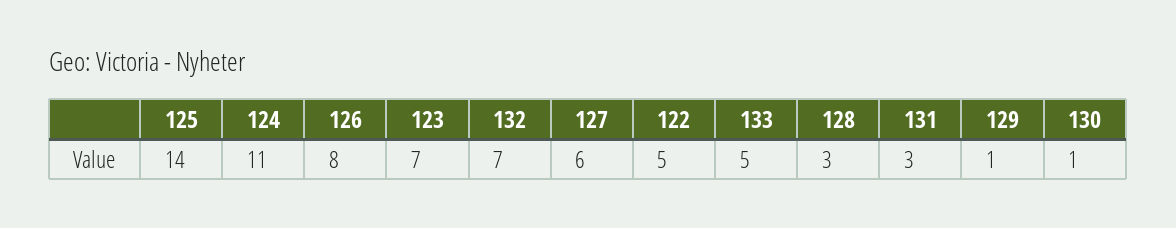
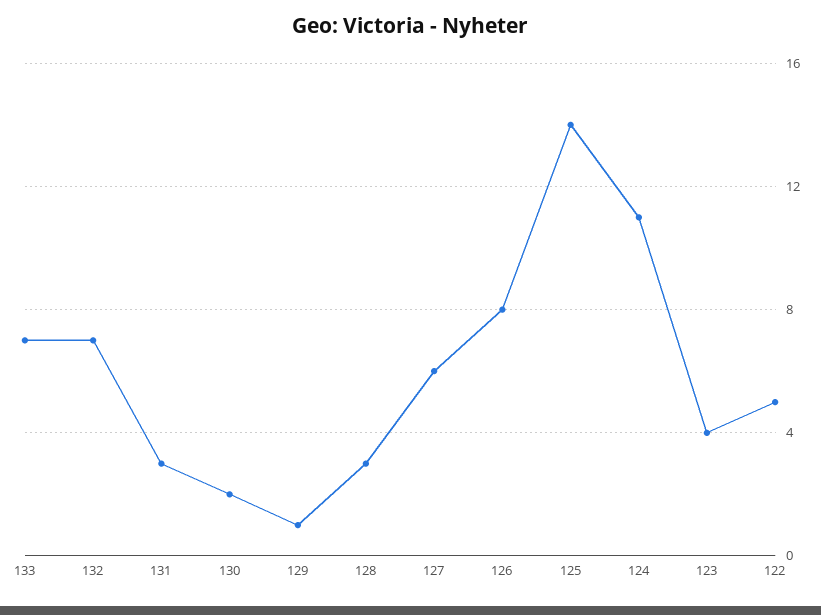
  {
    "125": 14,
    "124": 11,
    "126": 8,
-   "123": 7,
+   "123": 4,
    "132": 7,
    "127": 6,
    "122": 5,
-   "133": 5,
+   "133": 7,
    "128": 3,
    "131": 3,
    "129": 1,
-   "130": 1
+   "130": 2
  }

